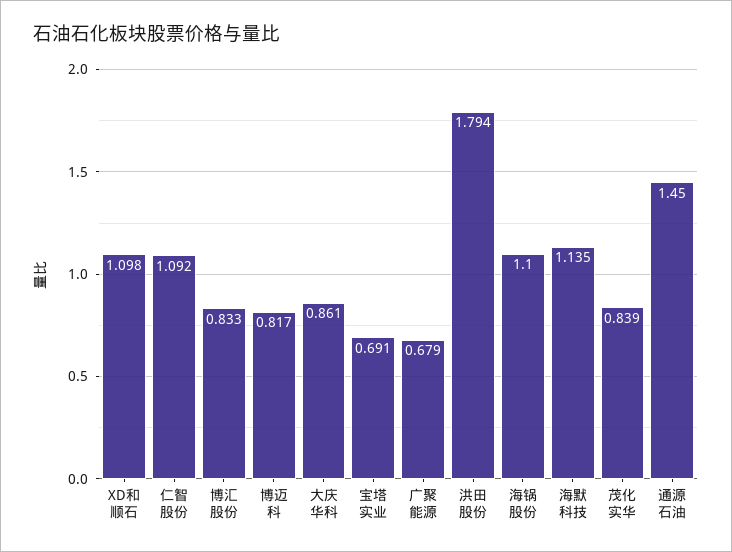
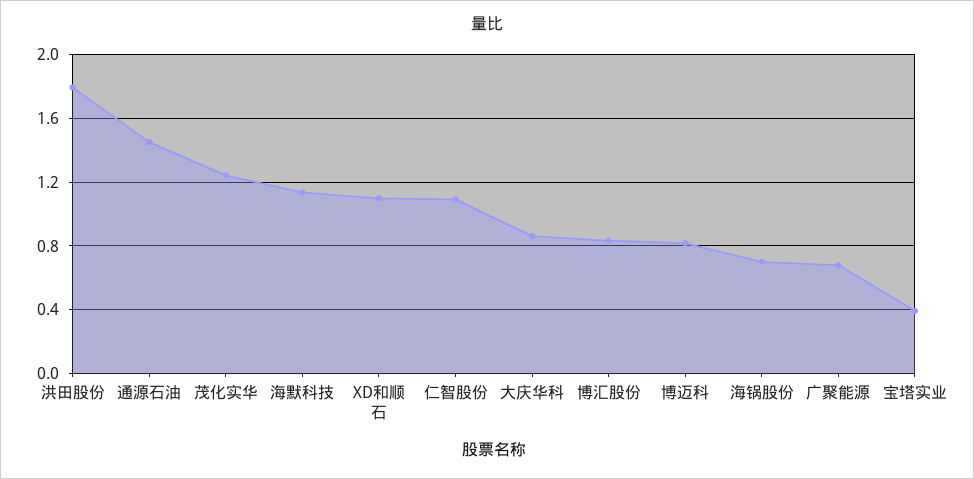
  {
    "XD和顺石": 1.098,
    "仁智股份": 1.092,
    "博汇股份": 0.833,
    "博迈科": 0.817,
    "大庆华科": 0.861,
-   "宝塔实业": 0.691,
+   "宝塔实业": 0.4,
    "广聚能源": 0.679,
    "洪田股份": 1.794,
-   "海锅股份": 1.1,
+   "海锅股份": 0.7,
    "海默科技": 1.135,
-   "茂化实华": 0.839,
+   "茂化实华": 1.25,
    "通源石油": 1.45
  }

